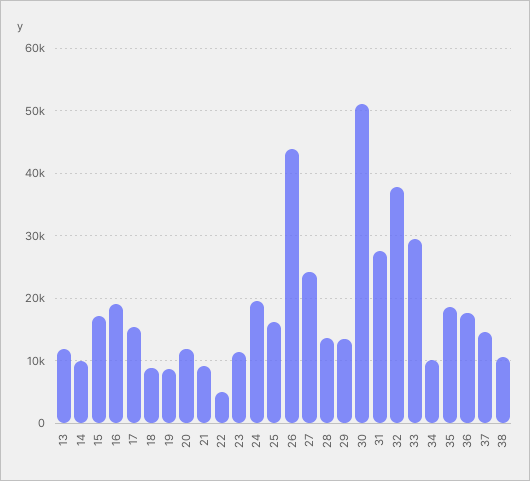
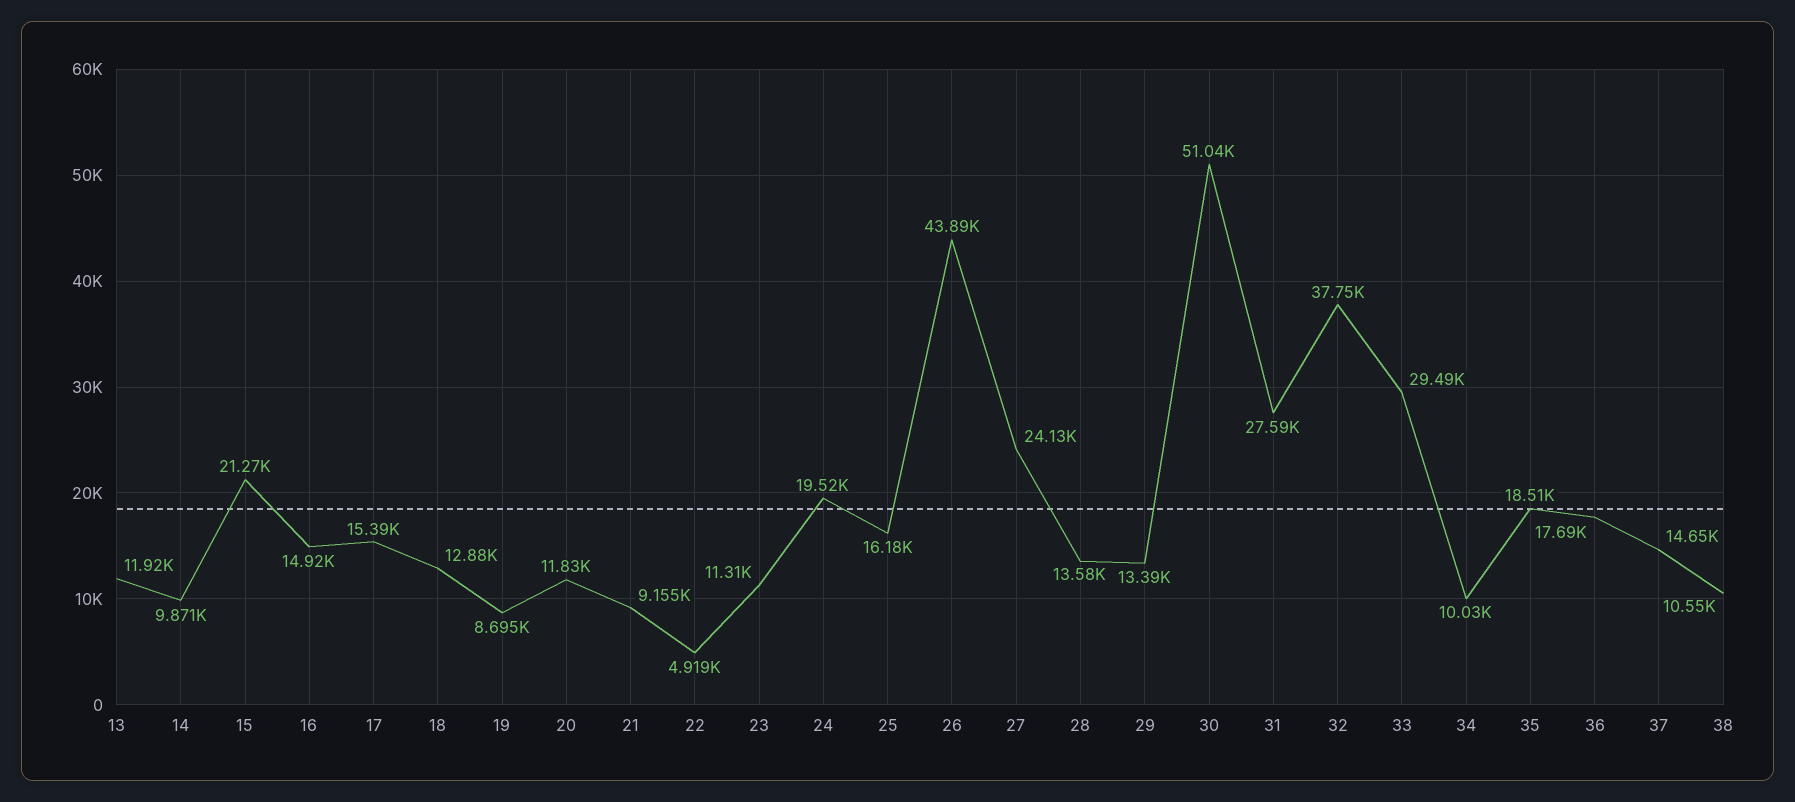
  {
    "13": 11920,
    "14": 9871,
-   "15": 17000,
+   "15": 21270,
-   "16": 19000,
+   "16": 14920,
    "17": 15390,
-   "18": 9000,
+   "18": 12880,
    "19": 8695,
    "20": 11830,
    "21": 9155,
    "22": 4919,
    "23": 11310,
    "24": 19520,
    "25": 16180,
    "26": 43890,
    "27": 24130,
    "28": 13580,
    "29": 13390,
    "30": 51040,
    "31": 27590,
    "32": 37750,
    "33": 29490,
    "34": 10030,
    "35": 18510,
    "36": 17690,
    "37": 14650,
    "38": 10550
  }

